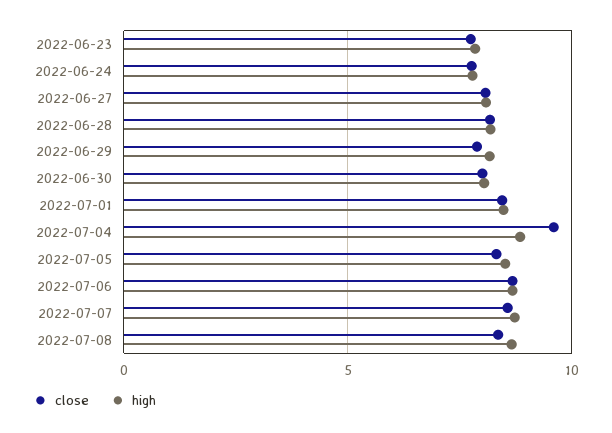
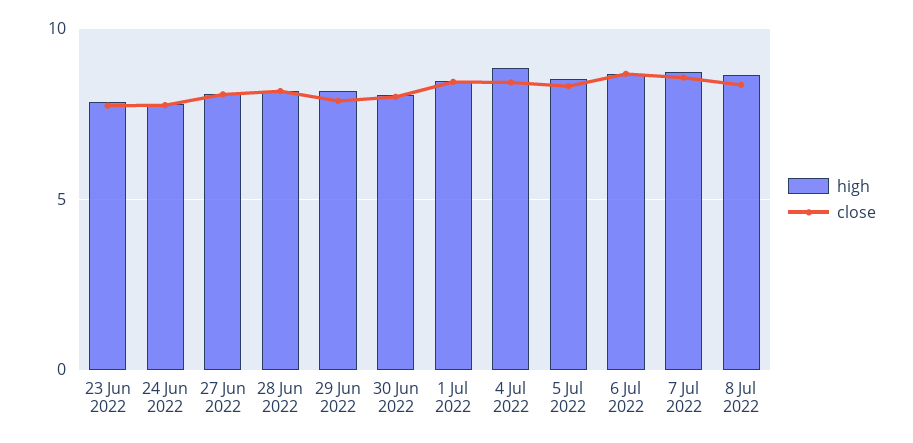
  {
    "close": {
      "2022-06-23": 7.5,
      "2022-06-24": 8,
      "2022-06-27": 8,
      "2022-06-28": 8,
      "2022-06-29": 8,
      "2022-06-30": 8,
      "2022-07-01": 8.5,
-     "2022-07-04": 9.5,
+     "2022-07-04": 8.5,
      "2022-07-05": 8.5,
      "2022-07-06": 8.5,
      "2022-07-07": 8.5,
      "2022-07-08": 8.5
    },
    "high": {
      "2022-06-23": 8,
      "2022-06-24": 8,
      "2022-06-27": 8,
      "2022-06-28": 8,
      "2022-06-29": 8,
      "2022-06-30": 8,
      "2022-07-01": 8.5,
      "2022-07-04": 9,
      "2022-07-05": 8.5,
      "2022-07-06": 8.5,
      "2022-07-07": 8.5,
      "2022-07-08": 8.5
    }
  }

